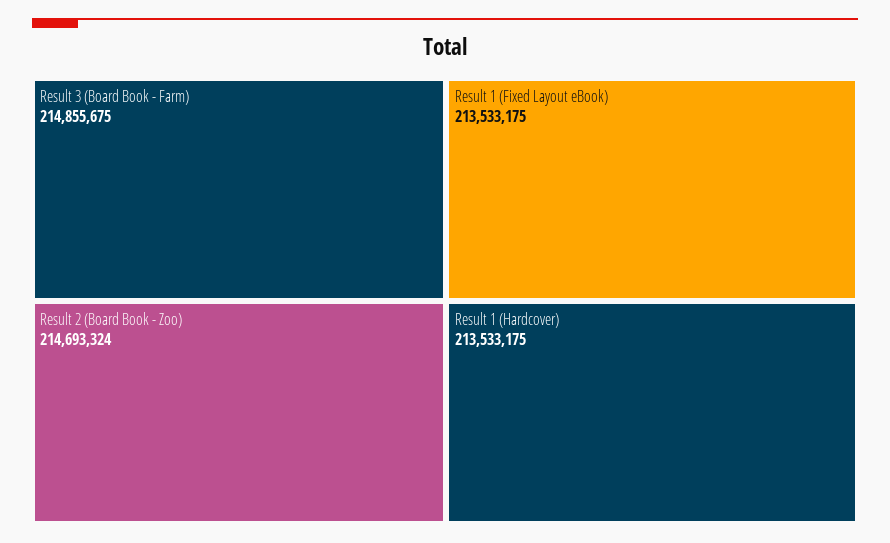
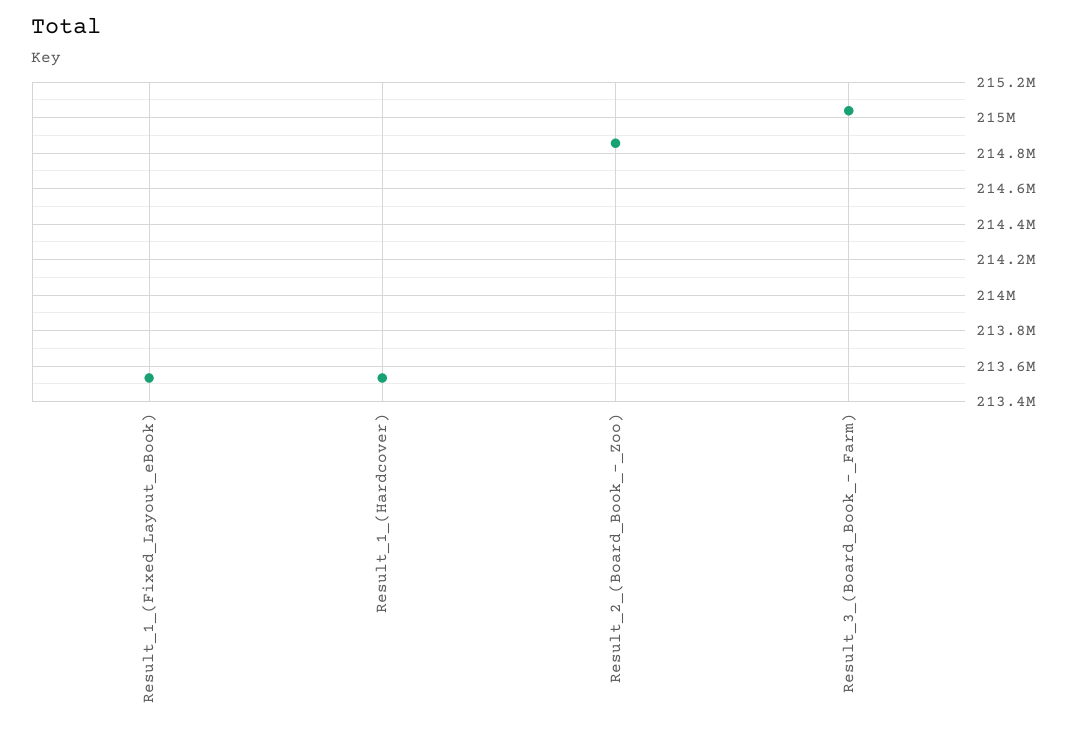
  {
-   "Result 3 (Board Book - Farm)": 214855675,
+   "Result 3 (Board Book - Farm)": 215050000,
-   "Result 2 (Board Book - Zoo)": 214693324,
+   "Result 2 (Board Book - Zoo)": 214850000,
    "Result 1 (Fixed Layout eBook)": 213533175,
    "Result 1 (Hardcover)": 213533175
  }

